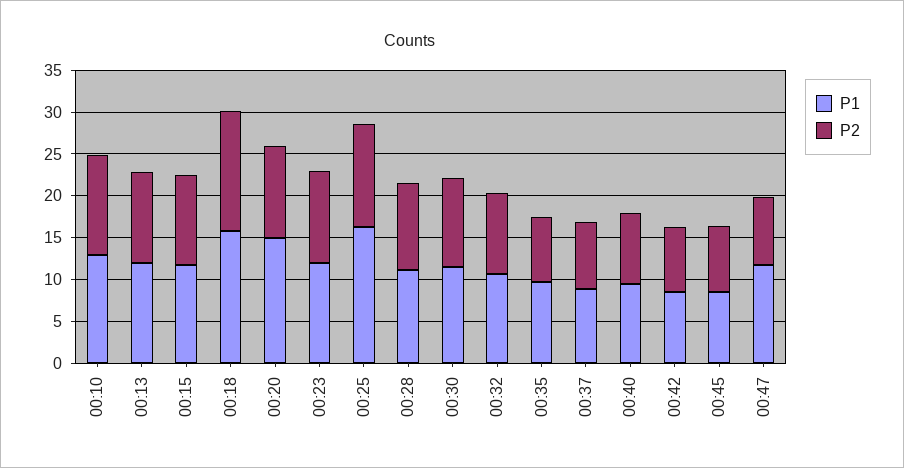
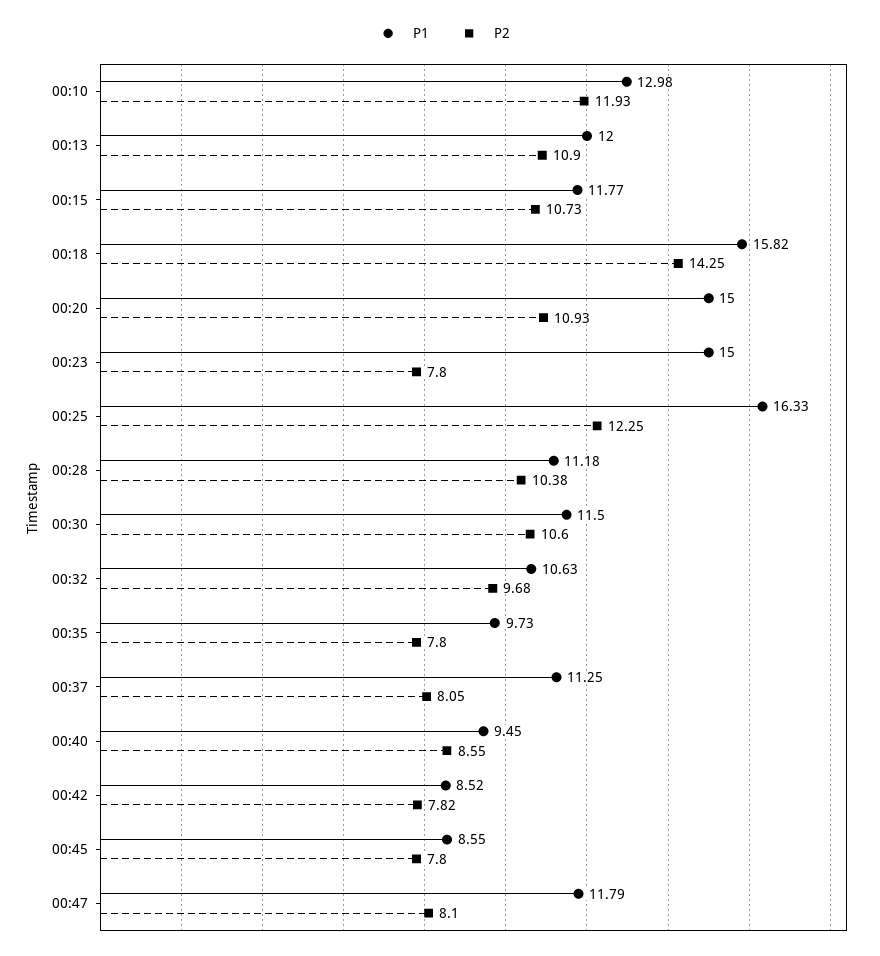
  {
    "P1": {
      "00:10": 12.98,
      "00:13": 12,
      "00:15": 11.77,
      "00:18": 15.82,
      "00:20": 15,
-     "00:23": 12,
+     "00:23": 15,
      "00:25": 16.33,
      "00:28": 11.18,
      "00:30": 11.5,
      "00:32": 10.63,
      "00:35": 9.73,
-     "00:37": 9,
+     "00:37": 11.25,
      "00:40": 9.45,
      "00:42": 8.52,
      "00:45": 8.55,
      "00:47": 11.79
    },
    "P2": {
      "00:10": 11.93,
      "00:13": 10.9,
      "00:15": 10.73,
      "00:18": 14.25,
      "00:20": 10.93,
-     "00:23": 11,
+     "00:23": 7.8,
      "00:25": 12.25,
      "00:28": 10.38,
      "00:30": 10.6,
      "00:32": 9.68,
      "00:35": 7.8,
      "00:37": 8.05,
      "00:40": 8.55,
      "00:42": 7.82,
      "00:45": 7.8,
      "00:47": 8.1
    }
  }

